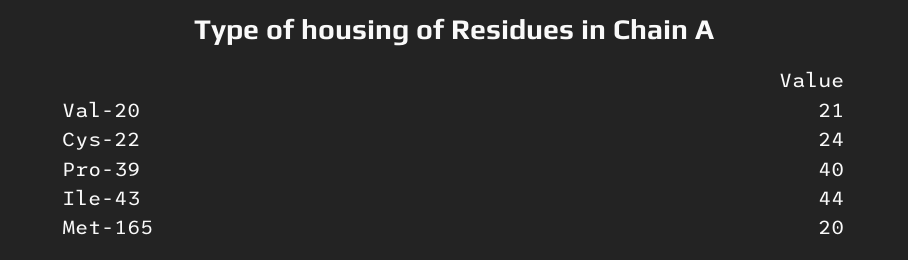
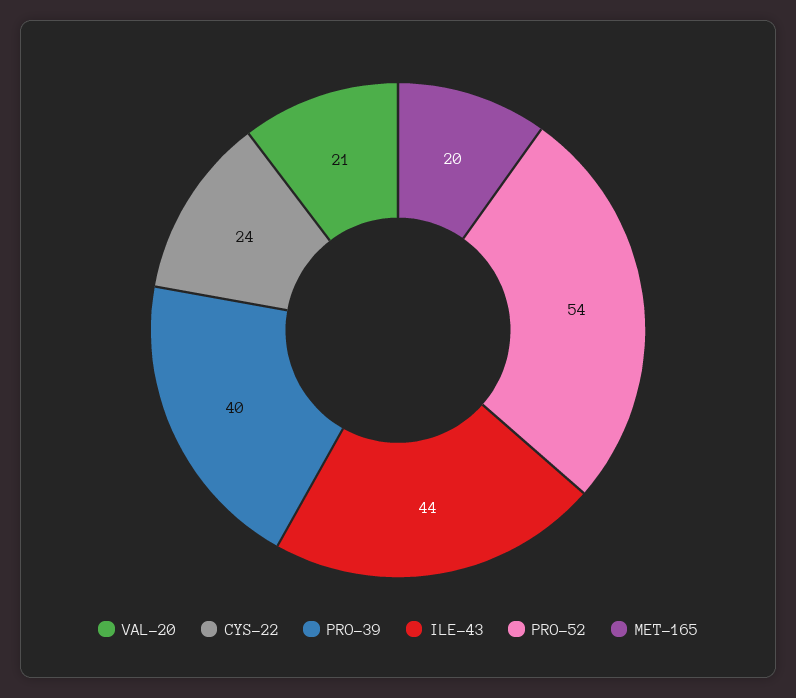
  {
    "Val-20": 21,
    "Cys-22": 24,
    "Pro-39": 40,
    "Ile-43": 44,
-   "Met-165": 20
+   "Met-165": 20,
+   "PRO-52": 54
  }

